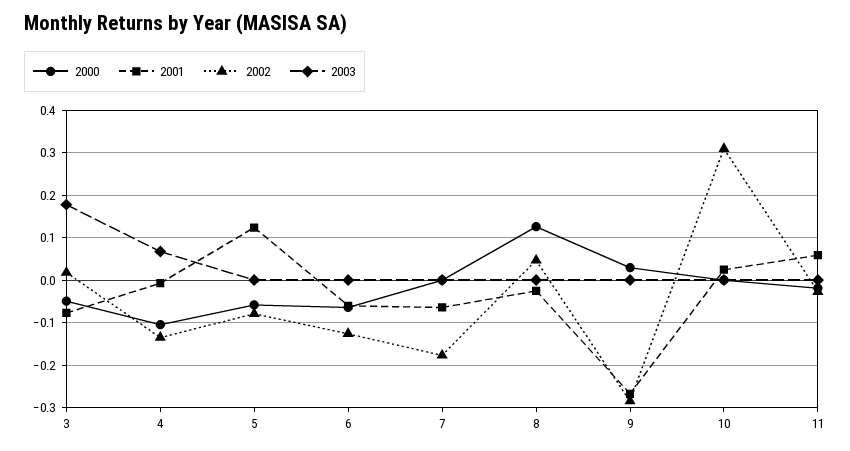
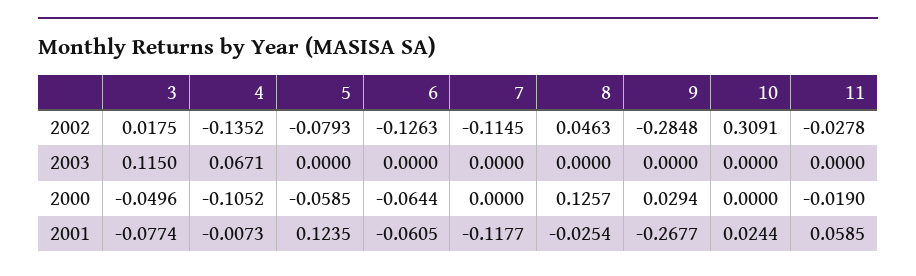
  {
    "2000": {
      "3": -0.0496,
      "4": -0.1052,
      "5": -0.0585,
      "6": -0.0644,
      "7": 0,
      "8": 0.1257,
      "9": 0.0294,
      "10": 0,
      "11": -0.019
    },
    "2001": {
      "3": -0.0774,
      "4": -0.0073,
      "5": 0.1235,
      "6": -0.0605,
-     "7": -0.06,
+     "7": -0.1177,
      "8": -0.0254,
      "9": -0.2677,
      "10": 0.0244,
      "11": 0.0585
    },
    "2002": {
      "3": 0.0175,
      "4": -0.1352,
      "5": -0.0793,
      "6": -0.1263,
-     "7": -0.18,
+     "7": -0.1145,
      "8": 0.0463,
      "9": -0.2848,
      "10": 0.3091,
      "11": -0.0278
    },
    "2003": {
-     "3": 0.18,
+     "3": 0.115,
      "4": 0.0671,
      "5": 0,
      "6": 0,
      "7": 0,
      "8": 0,
      "9": 0,
      "10": 0,
      "11": 0
    }
  }

